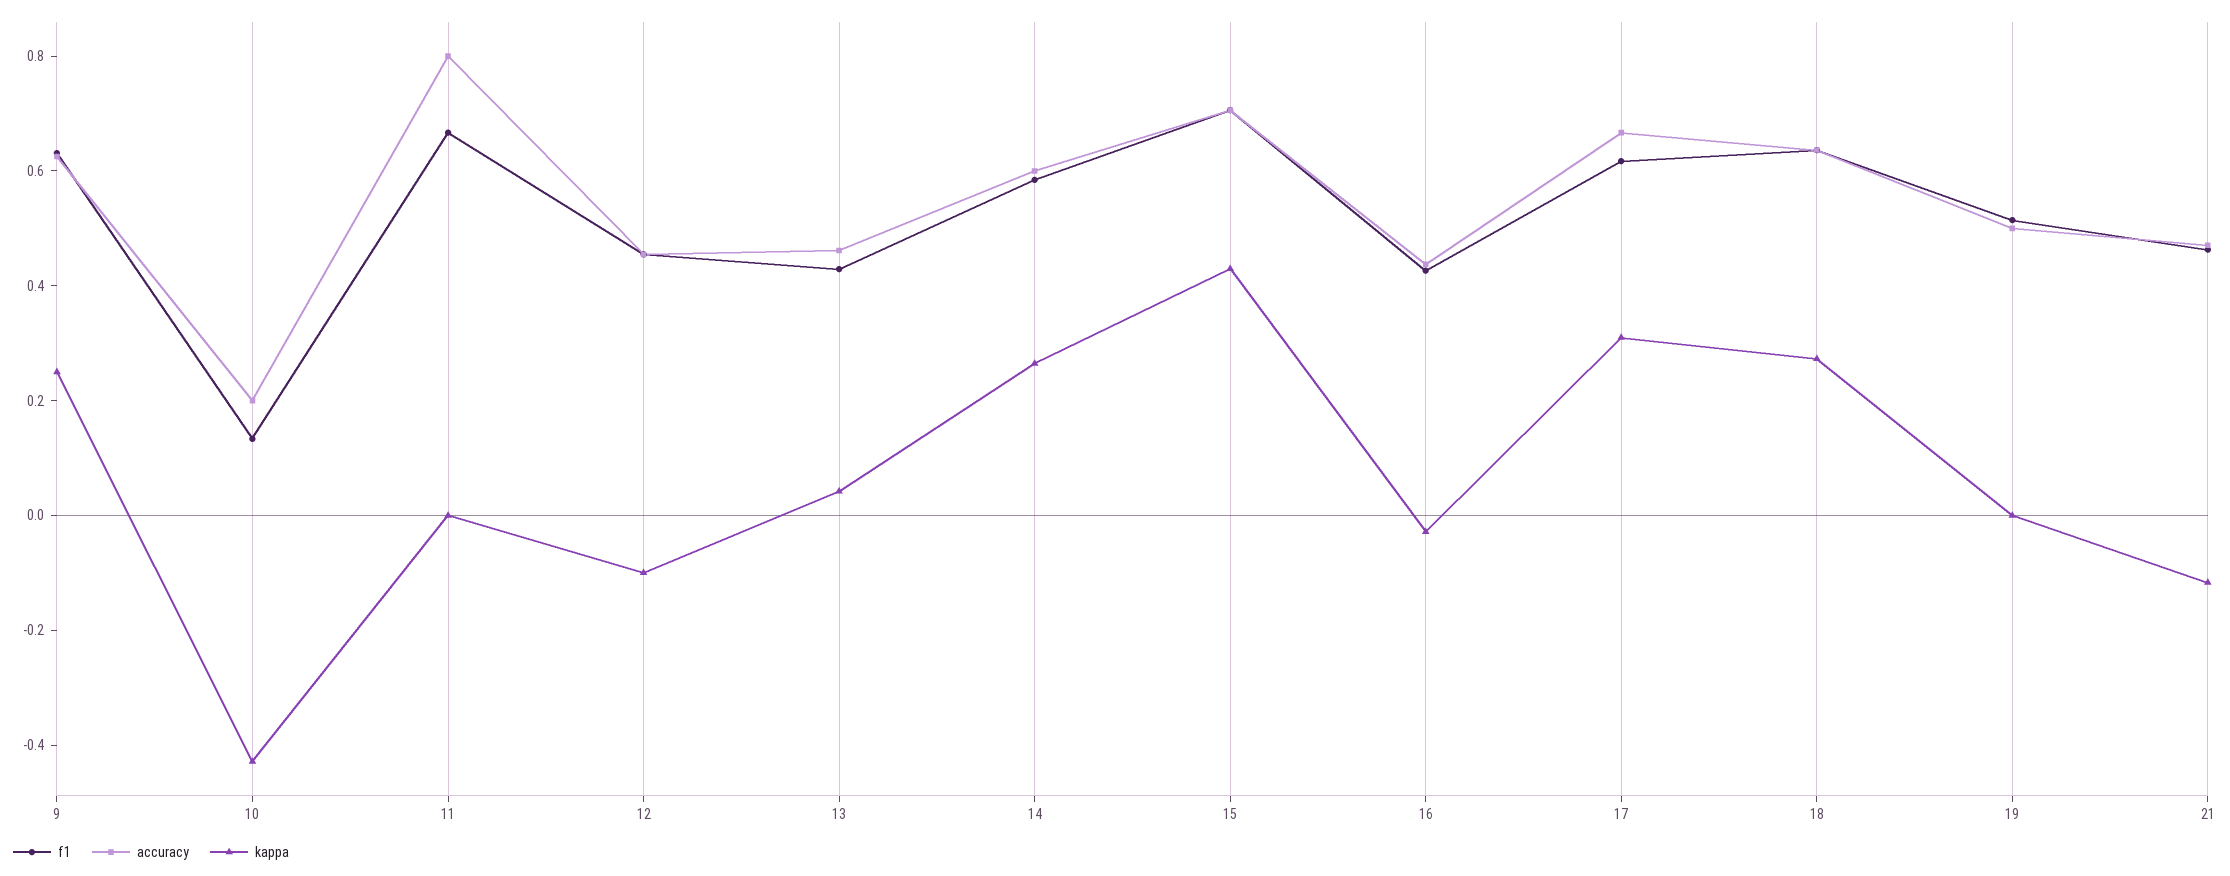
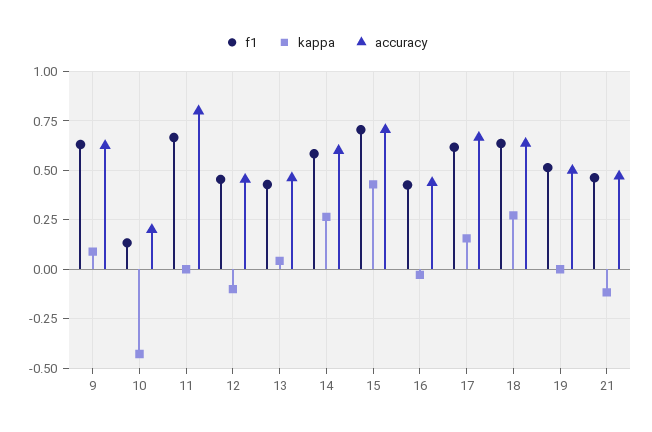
  {
    "f1": {
      "9": 0.65,
      "10": 0.15,
      "11": 0.65,
      "12": 0.45,
      "13": 0.45,
      "14": 0.6,
      "15": 0.7,
      "16": 0.45,
      "17": 0.6,
      "18": 0.65,
      "19": 0.5,
      "21": 0.45
    },
    "accuracy": {
      "9": 0.65,
      "10": 0.2,
      "11": 0.8,
      "12": 0.45,
      "13": 0.45,
      "14": 0.6,
      "15": 0.7,
      "16": 0.45,
      "17": 0.65,
      "18": 0.65,
      "19": 0.5,
      "21": 0.45
    },
    "kappa": {
-     "9": 0.25,
+     "9": 0.1,
      "10": -0.45,
      "11": 0,
      "12": -0.1,
      "13": 0.05,
      "14": 0.25,
      "15": 0.45,
      "16": -0.05,
-     "17": 0.3,
+     "17": 0.15,
      "18": 0.25,
      "19": 0,
      "21": -0.1
    }
  }

